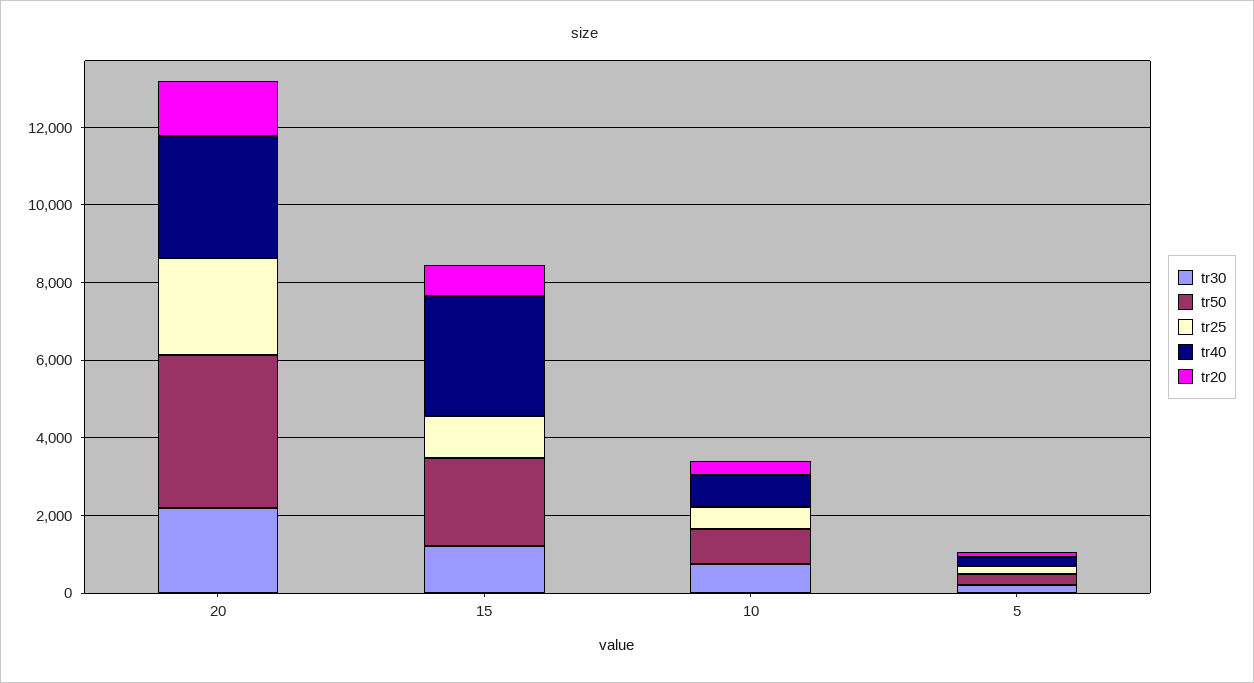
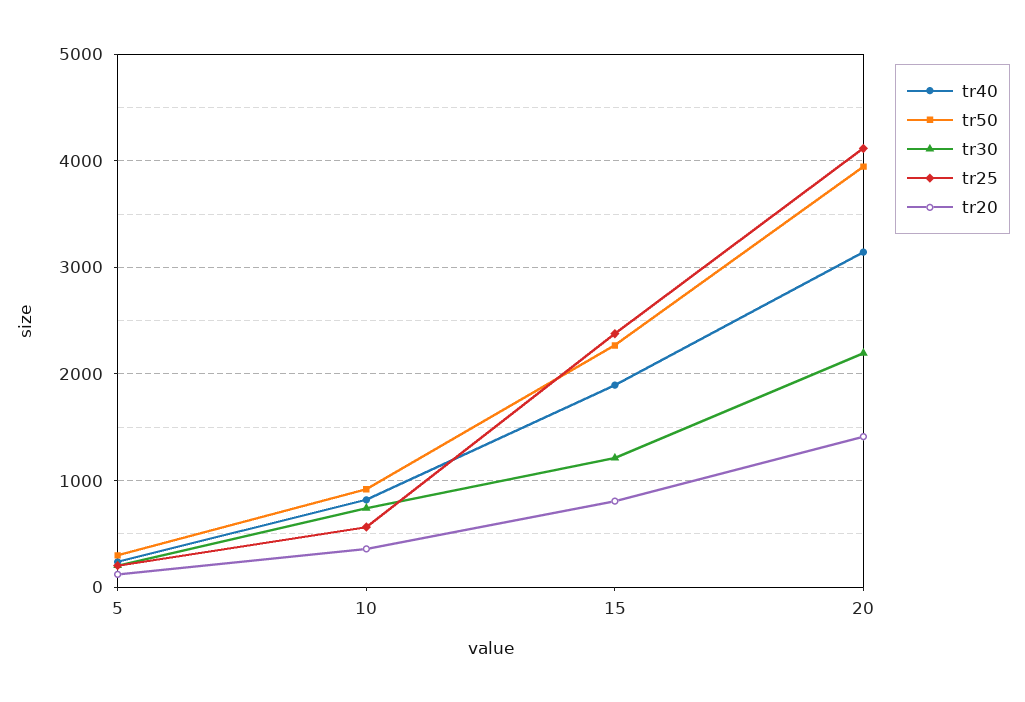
  {
    "tr30": {
      "20": 2200,
      "15": 1200,
      "10": 700,
      "5": 200
    },
    "tr50": {
      "20": 3900,
      "15": 2300,
      "10": 900,
      "5": 300
    },
    "tr25": {
-     "20": 2500,
+     "20": 4100,
-     "15": 1000,
+     "15": 2400,
      "10": 600,
      "5": 200
    },
    "tr40": {
      "20": 3100,
-     "15": 3000,
+     "15": 1900,
      "10": 800,
      "5": 200
    },
    "tr20": {
      "20": 1400,
      "15": 800,
      "10": 400,
      "5": 100
    }
  }

